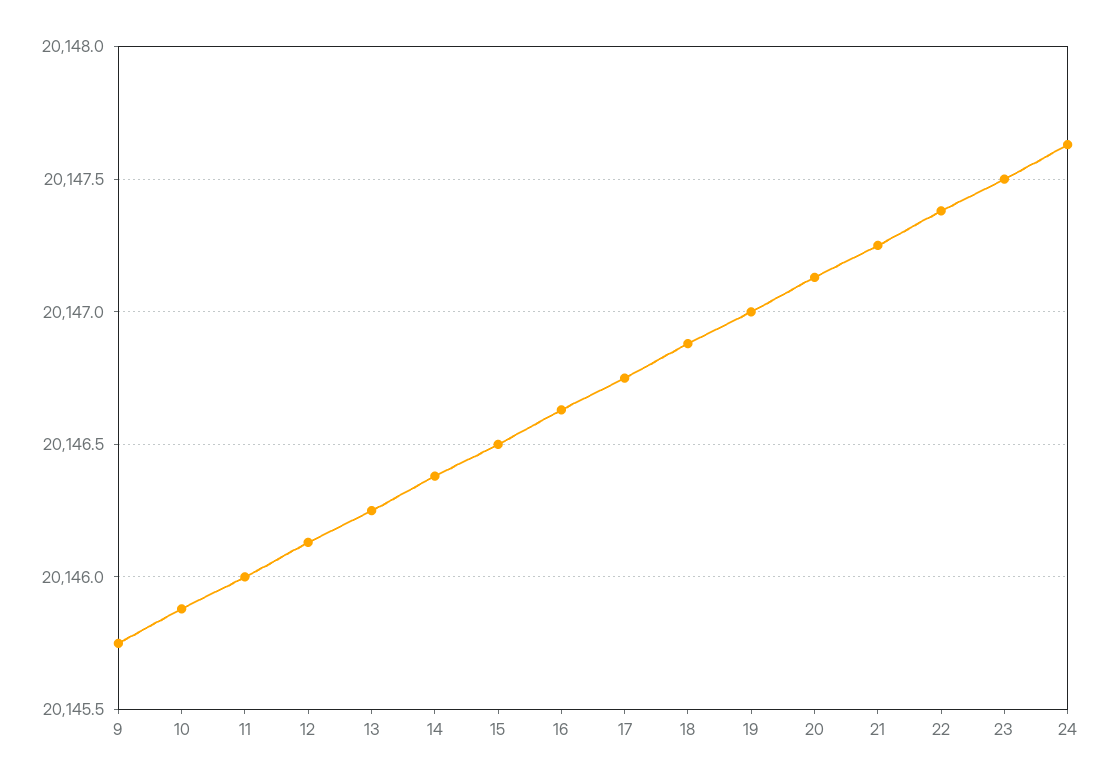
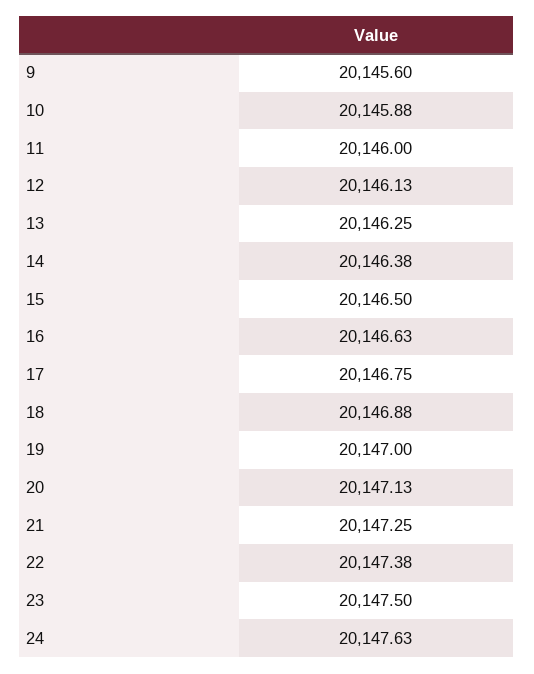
  {
-   "9": 20145.75,
+   "9": 20145.6,
    "10": 20145.88,
    "11": 20146,
    "12": 20146.13,
    "13": 20146.25,
    "14": 20146.38,
    "15": 20146.5,
    "16": 20146.63,
    "17": 20146.75,
    "18": 20146.88,
    "19": 20147,
    "20": 20147.13,
    "21": 20147.25,
    "22": 20147.38,
    "23": 20147.5,
    "24": 20147.63
  }

